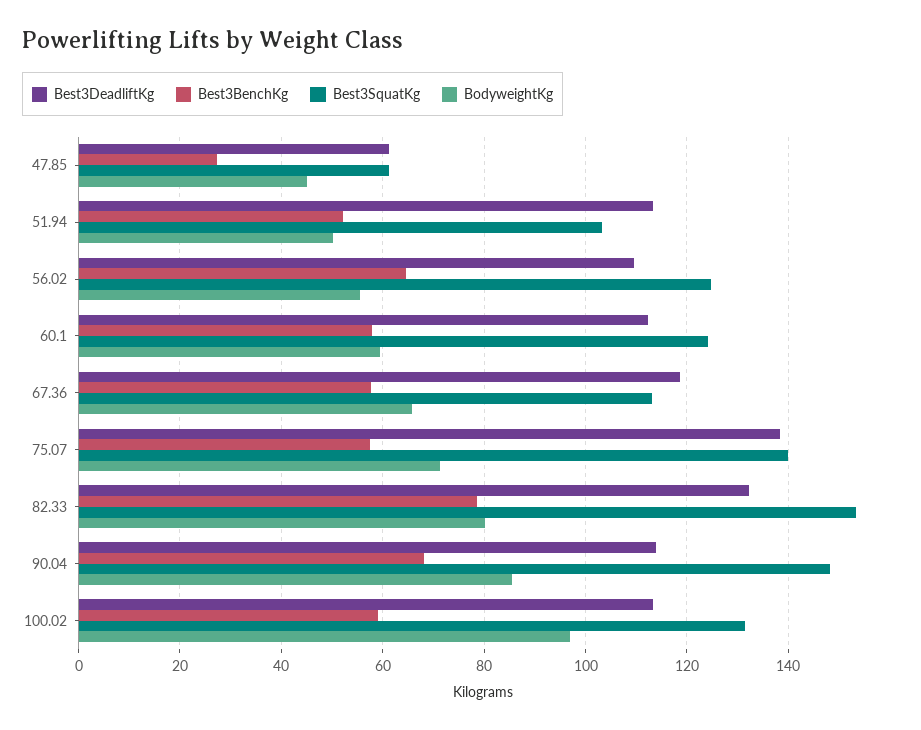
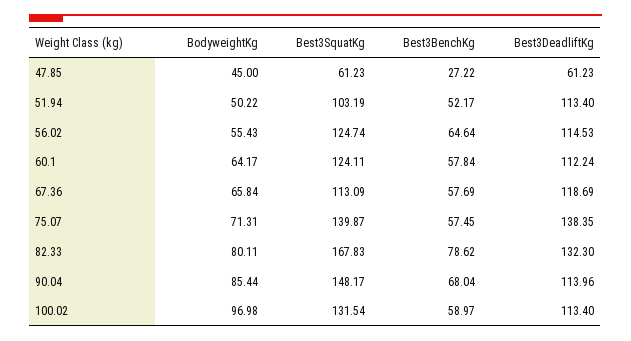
  {
    "Best3DeadliftKg": {
      "47.85": 61.23,
      "51.94": 113.4,
-     "56.02": 110,
+     "56.02": 114.53,
      "60.1": 112.24,
      "67.36": 118.69,
      "75.07": 138.35,
      "82.33": 132.3,
      "90.04": 113.96,
      "100.02": 113.4
    },
    "Best3BenchKg": {
      "47.85": 27.22,
      "51.94": 52.17,
      "56.02": 64.64,
      "60.1": 57.84,
      "67.36": 57.69,
      "75.07": 57.45,
      "82.33": 78.62,
      "90.04": 68.04,
      "100.02": 58.97
    },
    "Best3SquatKg": {
      "47.85": 61.23,
      "51.94": 103.19,
      "56.02": 124.74,
      "60.1": 124.11,
      "67.36": 113.09,
      "75.07": 139.87,
-     "82.33": 154,
+     "82.33": 167.83,
      "90.04": 148.17,
      "100.02": 131.54
    },
    "BodyweightKg": {
      "47.85": 45,
      "51.94": 50.22,
      "56.02": 55.43,
-     "60.1": 60,
+     "60.1": 64.17,
      "67.36": 65.84,
      "75.07": 71.31,
      "82.33": 80.11,
      "90.04": 85.44,
      "100.02": 96.98
    }
  }

